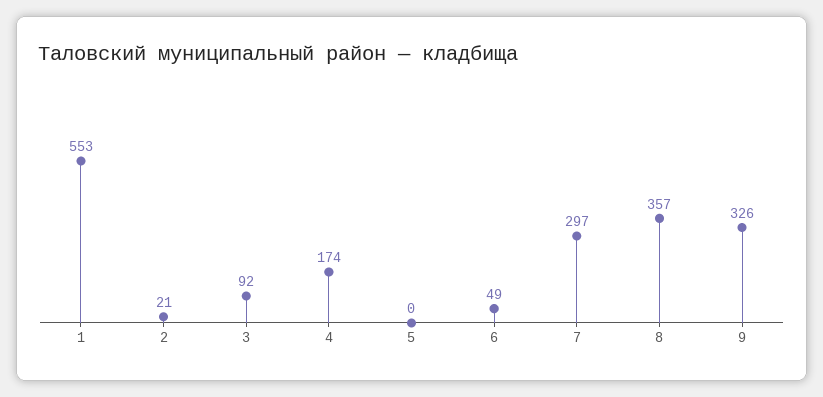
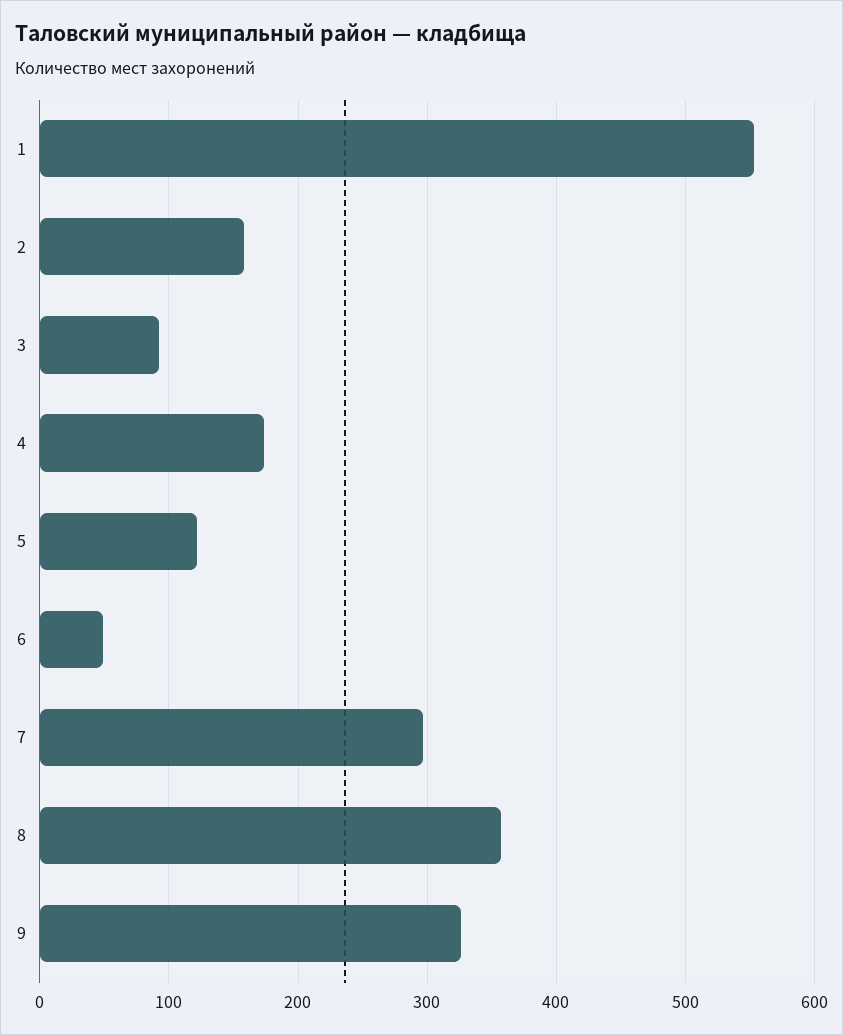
  {
    "1": 553,
-   "2": 21,
+   "2": 160,
    "3": 92,
    "4": 174,
-   "5": 0,
+   "5": 120,
    "6": 49,
    "7": 297,
    "8": 357,
    "9": 326
  }

